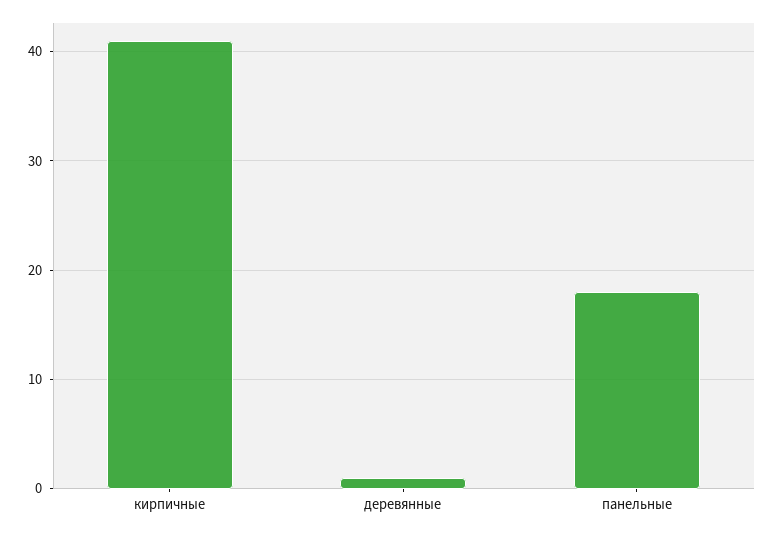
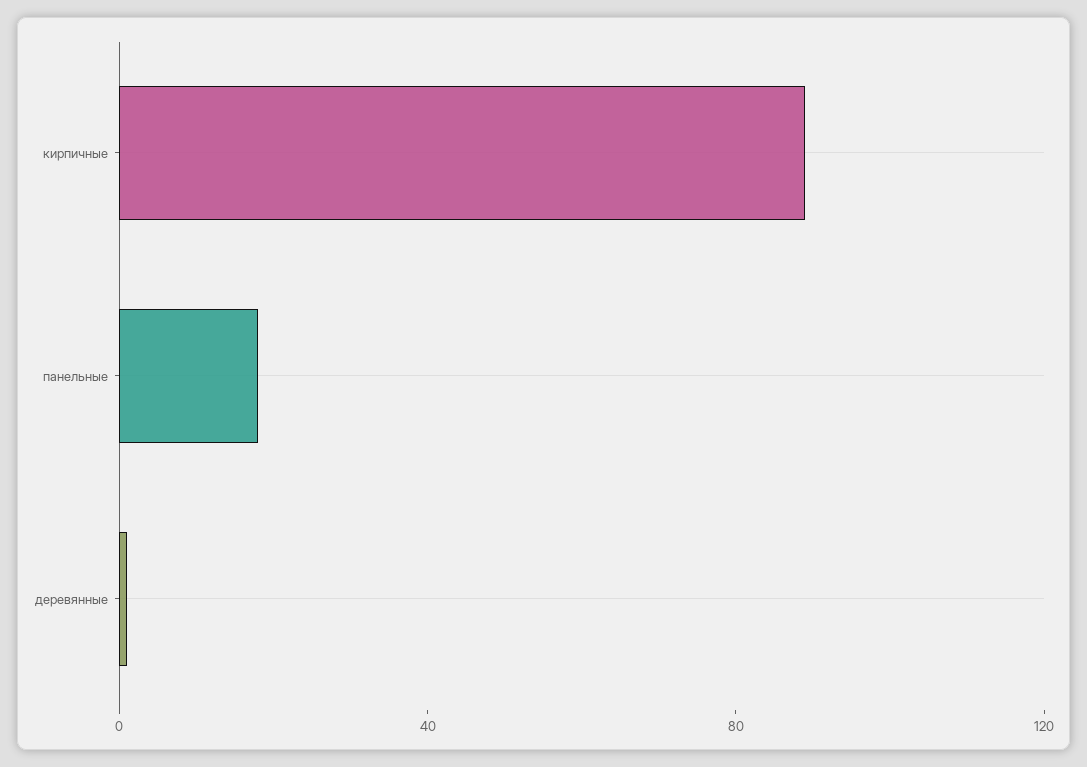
  {
-   "кирпичные": 41,
+   "кирпичные": 90,
    "деревянные": 1,
    "панельные": 18
  }

